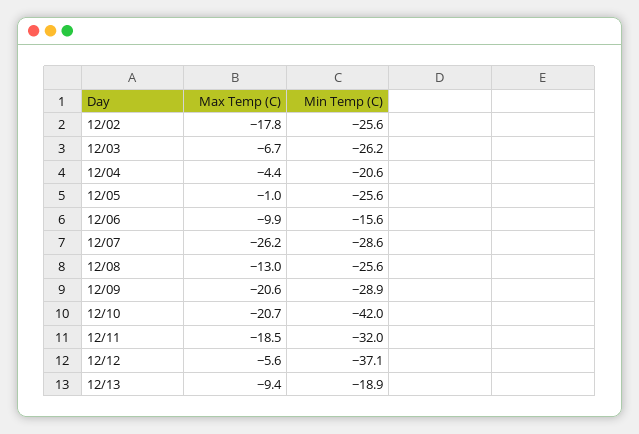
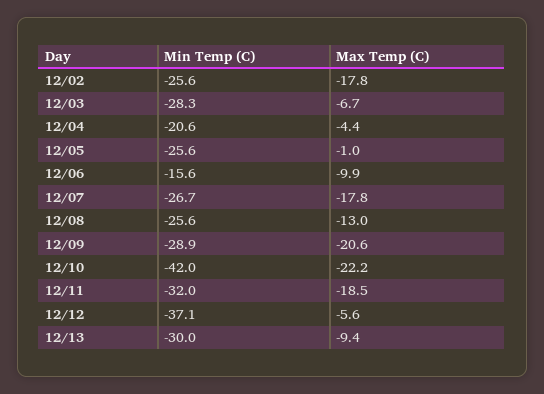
  {
    "Max Temp (C)": {
      "12/02": -17.8,
      "12/03": -6.7,
      "12/04": -4.4,
      "12/05": -1,
      "12/06": -9.9,
-     "12/07": -26.2,
+     "12/07": -17.8,
      "12/08": -13,
      "12/09": -20.6,
-     "12/10": -20.7,
+     "12/10": -22.2,
      "12/11": -18.5,
      "12/12": -5.6,
      "12/13": -9.4
    },
    "Min Temp (C)": {
      "12/02": -25.6,
-     "12/03": -26.2,
+     "12/03": -28.3,
      "12/04": -20.6,
      "12/05": -25.6,
      "12/06": -15.6,
-     "12/07": -28.6,
+     "12/07": -26.7,
      "12/08": -25.6,
      "12/09": -28.9,
      "12/10": -42,
      "12/11": -32,
      "12/12": -37.1,
-     "12/13": -18.9
+     "12/13": -30
    }
  }

